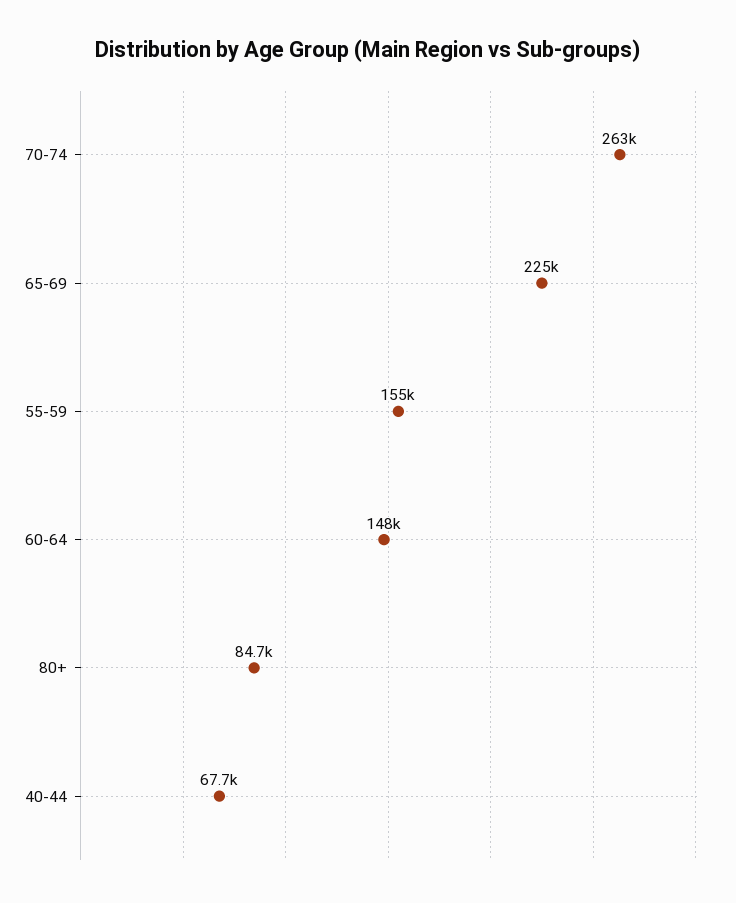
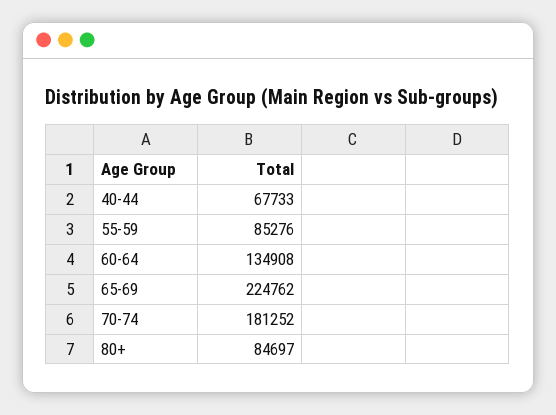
  {
-   "70-74": 263000,
+   "70-74": 181252,
    "65-69": 224762,
-   "55-59": 155000,
+   "55-59": 85276,
-   "60-64": 148000,
+   "60-64": 134908,
    "80+": 84697,
    "40-44": 67733
  }

